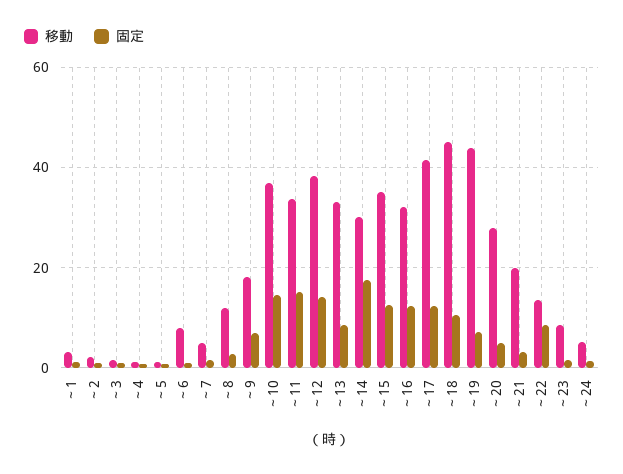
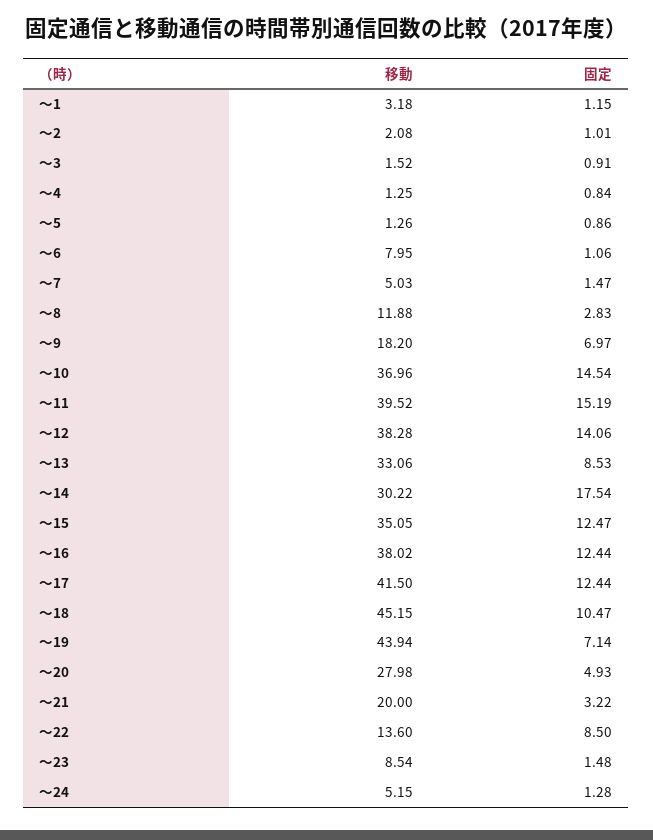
  {
    "移動": {
      "～1": 3.18,
      "～2": 2.08,
      "～3": 1.52,
      "～4": 1.25,
      "～5": 1.26,
      "～6": 7.95,
      "～7": 5.03,
      "～8": 11.88,
      "～9": 18.2,
      "～10": 36.96,
-     "～11": 34,
+     "～11": 39.52,
      "～12": 38.28,
      "～13": 33.06,
      "～14": 30.22,
      "～15": 35.05,
-     "～16": 32,
+     "～16": 38.02,
      "～17": 41.5,
      "～18": 45.15,
      "～19": 43.94,
      "～20": 27.98,
      "～21": 20,
      "～22": 13.6,
      "～23": 8.54,
      "～24": 5.15
    },
    "固定": {
      "～1": 1.15,
      "～2": 1.01,
      "～3": 0.91,
      "～4": 0.84,
      "～5": 0.86,
      "～6": 1.06,
      "～7": 1.47,
      "～8": 2.83,
      "～9": 6.97,
      "～10": 14.54,
      "～11": 15.19,
      "～12": 14.06,
      "～13": 8.53,
      "～14": 17.54,
      "～15": 12.47,
      "～16": 12.44,
      "～17": 12.44,
      "～18": 10.47,
      "～19": 7.14,
      "～20": 4.93,
      "～21": 3.22,
      "～22": 8.5,
      "～23": 1.48,
      "～24": 1.28
    }
  }

